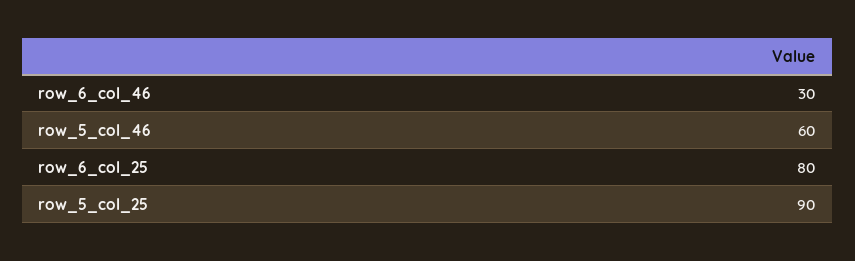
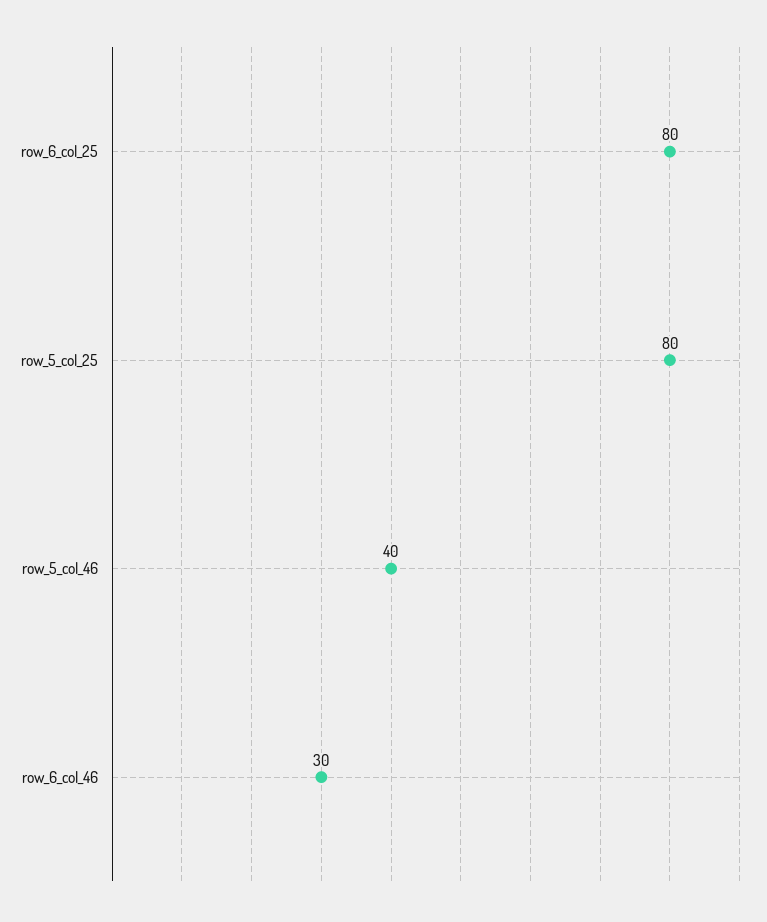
  {
    "row_6_col_46": 30,
-   "row_5_col_46": 60,
+   "row_5_col_46": 40,
    "row_6_col_25": 80,
-   "row_5_col_25": 90
+   "row_5_col_25": 80
  }

